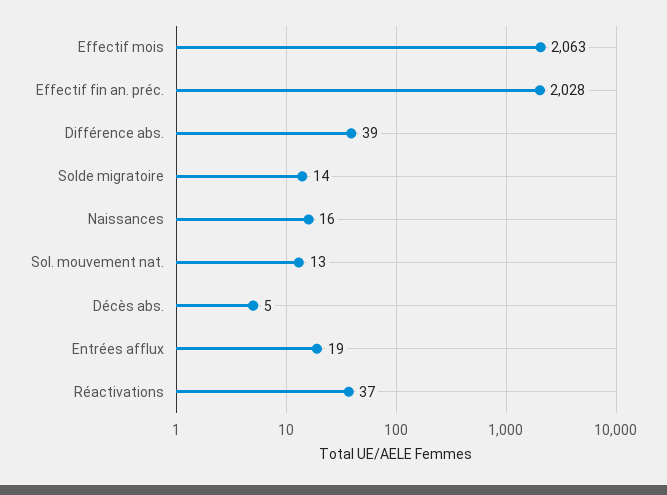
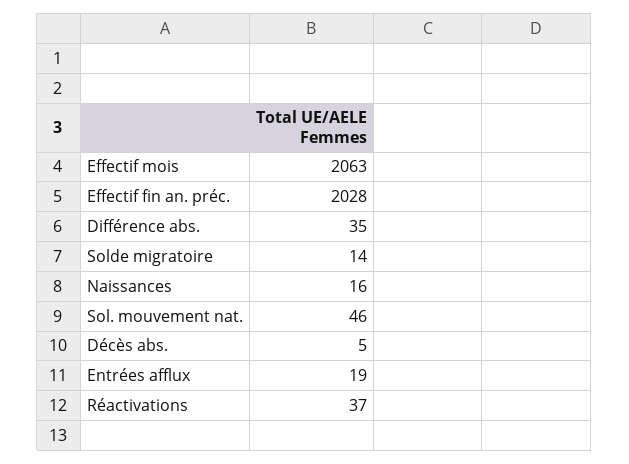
  {
    "Effectif mois": 2063,
    "Effectif fin an. préc.": 2028,
-   "Différence abs.": 39,
+   "Différence abs.": 35,
    "Solde migratoire": 14,
    "Naissances": 16,
-   "Sol. mouvement nat.": 13,
+   "Sol. mouvement nat.": 46,
    "Décès abs.": 5,
    "Entrées afflux": 19,
    "Réactivations": 37
  }

